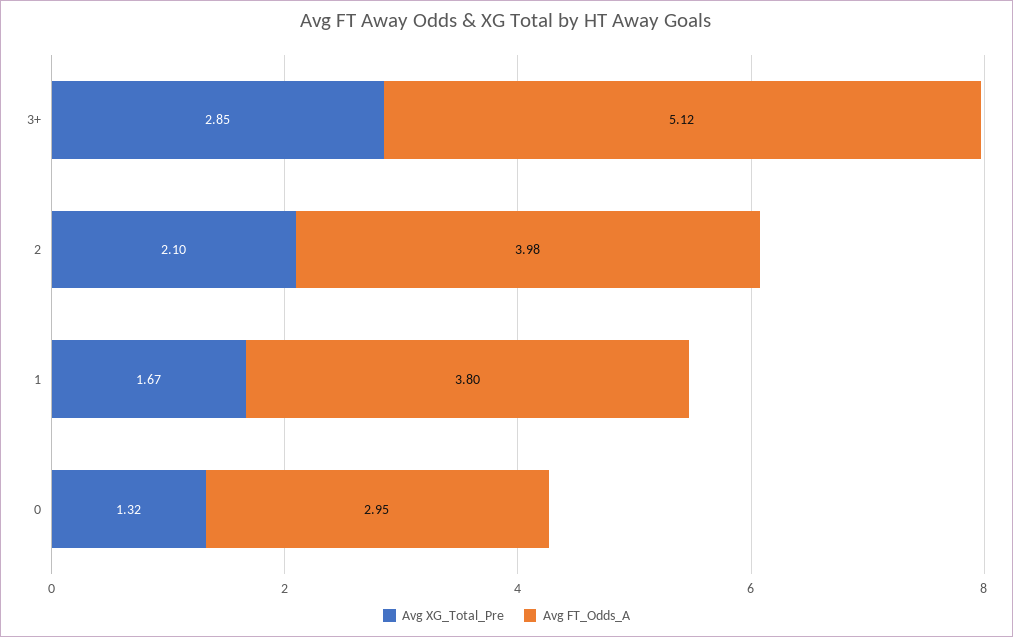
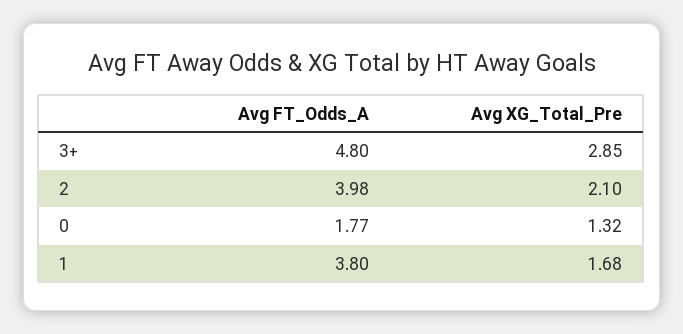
  {
    "Avg XG_Total_Pre": {
      "3+": 2.85,
      "2": 2.1,
-     "1": 1.67,
+     "1": 1.68,
      "0": 1.32
    },
    "Avg FT_Odds_A": {
-     "3+": 5.12,
+     "3+": 4.8,
      "2": 3.98,
      "1": 3.8,
-     "0": 2.95
+     "0": 1.77
    }
  }

